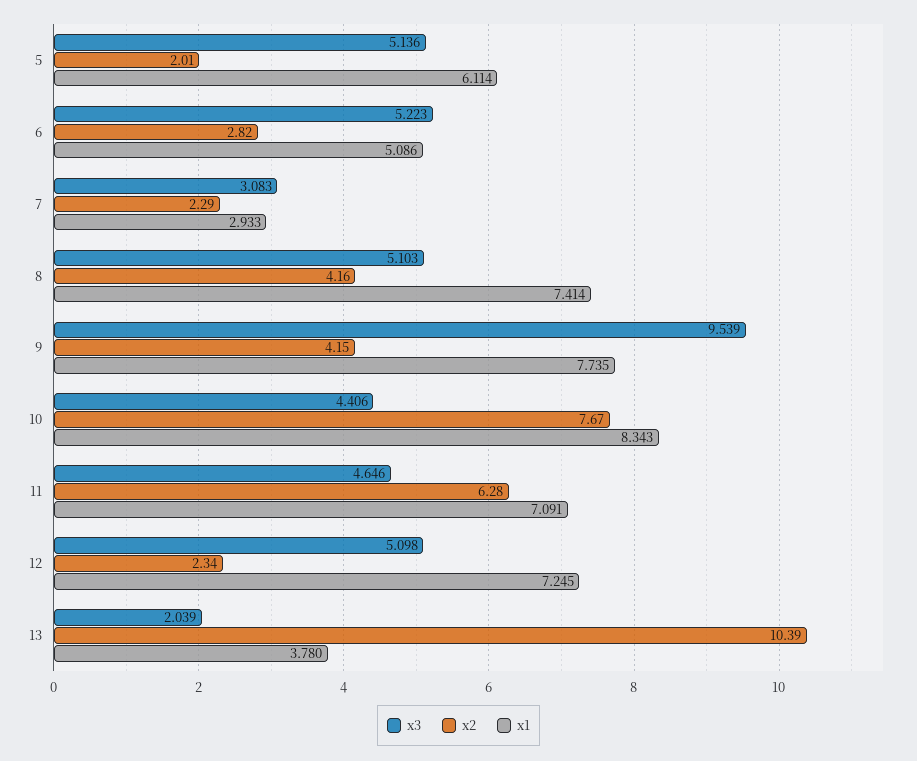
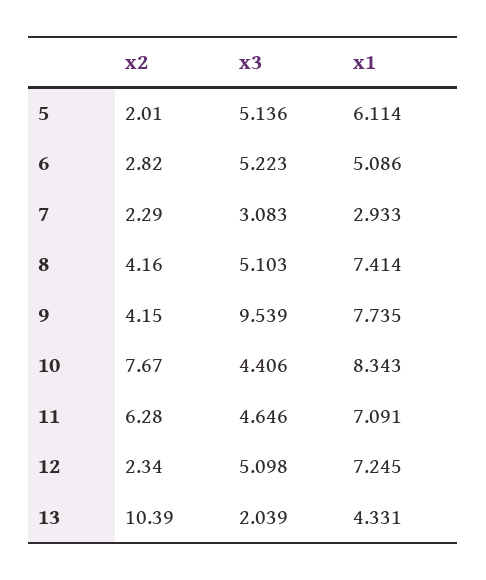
  {
    "x3": {
      "5": 5.136,
      "6": 5.223,
      "7": 3.083,
      "8": 5.103,
      "9": 9.539,
      "10": 4.406,
      "11": 4.646,
      "12": 5.098,
      "13": 2.039
    },
    "x2": {
      "5": 2.01,
      "6": 2.82,
      "7": 2.29,
      "8": 4.16,
      "9": 4.15,
      "10": 7.67,
      "11": 6.28,
      "12": 2.34,
      "13": 10.39
    },
    "x1": {
      "5": 6.114,
      "6": 5.086,
      "7": 2.933,
      "8": 7.414,
      "9": 7.735,
      "10": 8.343,
      "11": 7.091,
      "12": 7.245,
-     "13": 3.78
+     "13": 4.331
    }
  }

